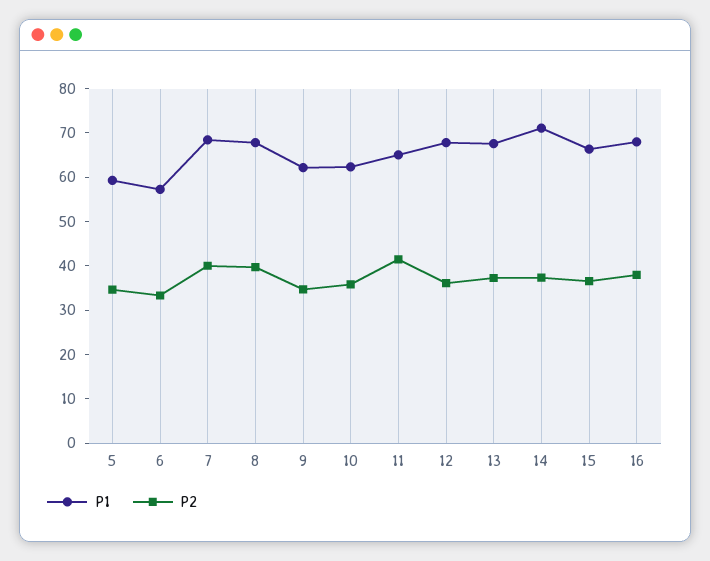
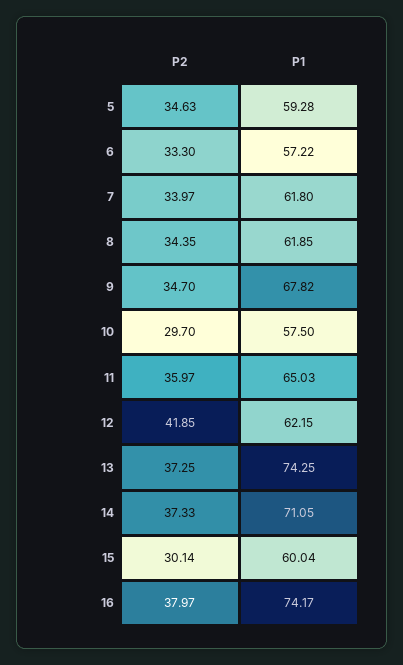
  {
    "P1": {
      "5": 59.28,
      "6": 57.22,
-     "7": 68,
+     "7": 61.8,
-     "8": 68,
+     "8": 61.85,
-     "9": 62,
+     "9": 67.82,
-     "10": 62,
+     "10": 57.5,
      "11": 65.03,
-     "12": 68,
+     "12": 62.15,
-     "13": 68,
+     "13": 74.25,
      "14": 71.05,
-     "15": 66,
+     "15": 60.04,
-     "16": 68
+     "16": 74.17
    },
    "P2": {
      "5": 34.63,
      "6": 33.3,
-     "7": 40,
+     "7": 33.97,
-     "8": 40,
+     "8": 34.35,
      "9": 34.7,
-     "10": 36,
+     "10": 29.7,
-     "11": 42,
+     "11": 35.97,
-     "12": 36,
+     "12": 41.85,
      "13": 37.25,
      "14": 37.33,
-     "15": 36,
+     "15": 30.14,
      "16": 37.97
    }
  }

